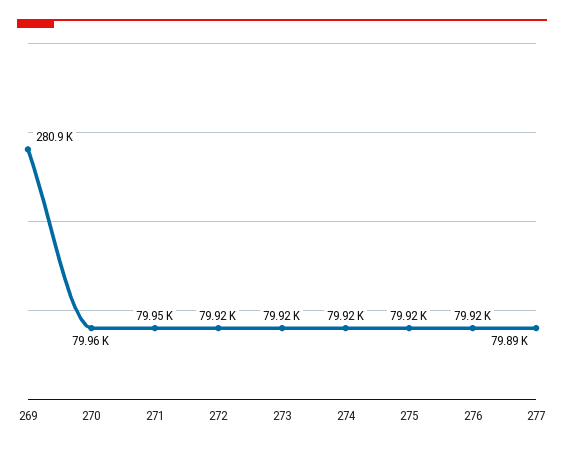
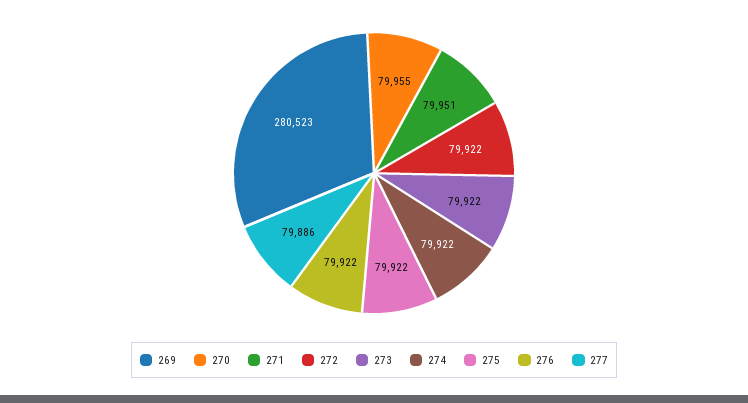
  {
-   "269": 280900,
+   "269": 280523,
    "270": 79955,
    "271": 79951,
    "272": 79922,
    "273": 79922,
    "274": 79922,
    "275": 79922,
    "276": 79922,
    "277": 79886
  }

